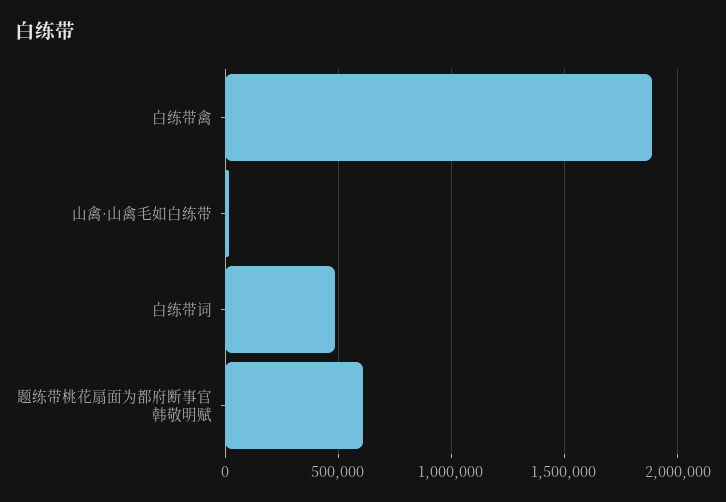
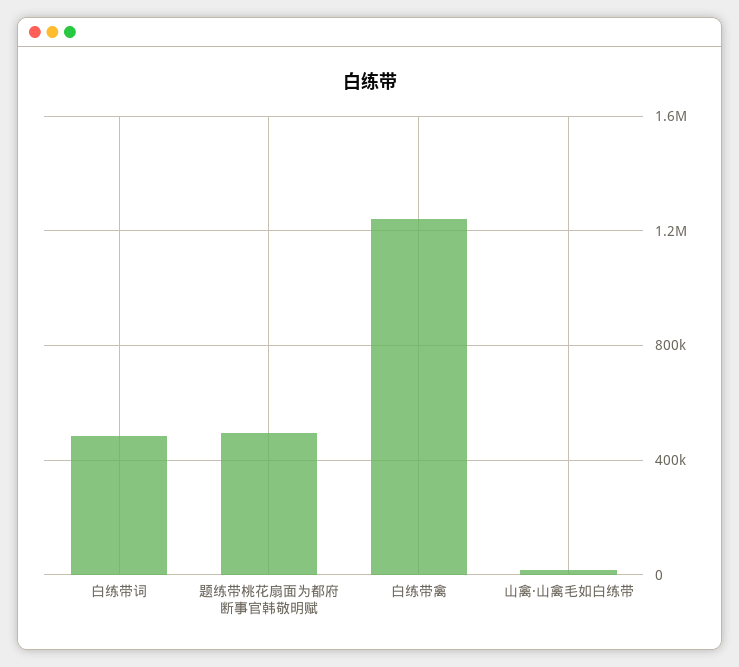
  {
-   "白练带禽": 1900000,
+   "白练带禽": 1250000,
    "山禽·山禽毛如白练带": 0,
    "白练带词": 500000,
-   "题练带桃花扇面为都府断事官韩敬明赋": 600000
+   "题练带桃花扇面为都府断事官韩敬明赋": 500000
  }

